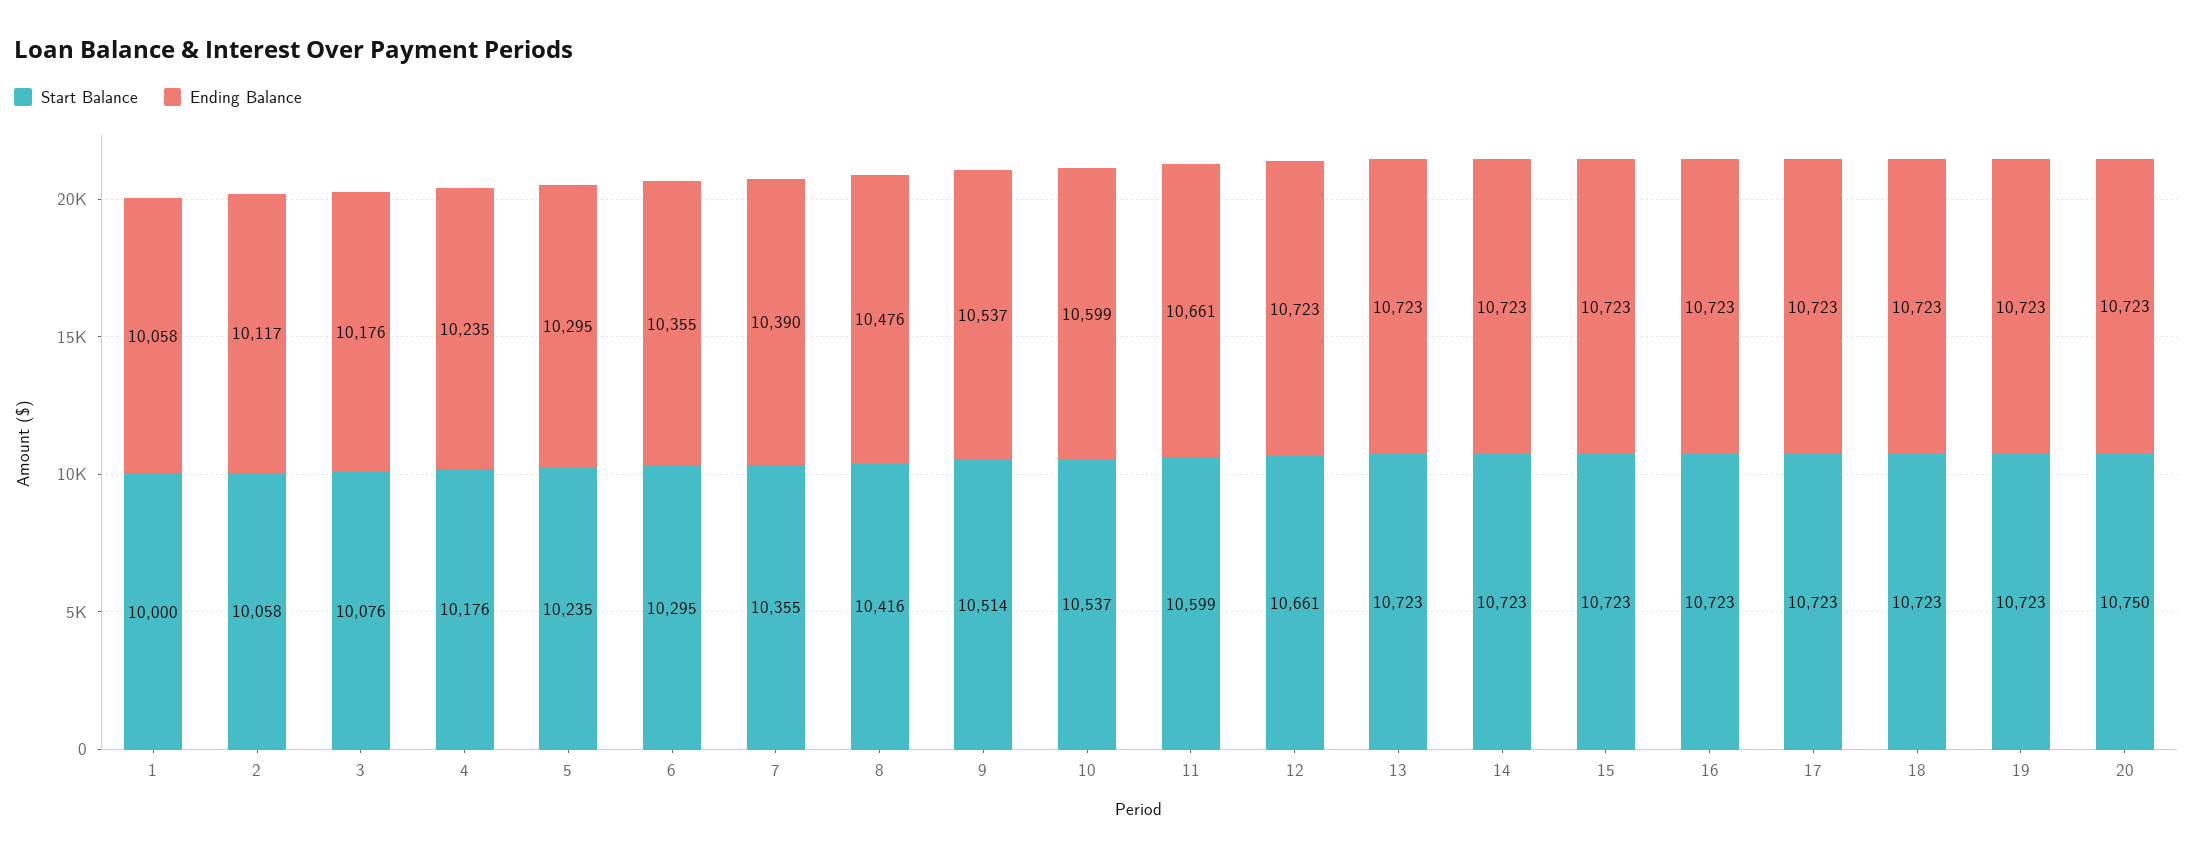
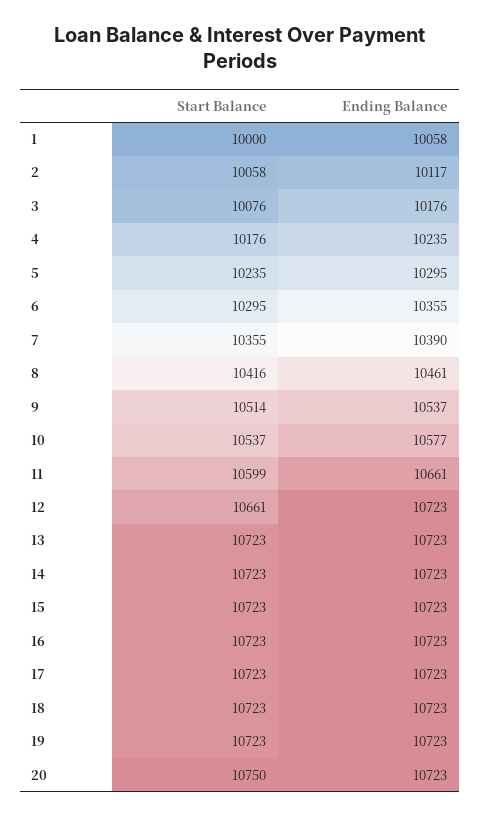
  {
    "Start Balance": {
      "1": 10000,
      "2": 10058,
      "3": 10076,
      "4": 10176,
      "5": 10235,
      "6": 10295,
      "7": 10355,
      "8": 10416,
      "9": 10514,
      "10": 10537,
      "11": 10599,
      "12": 10661,
      "13": 10723,
      "14": 10723,
      "15": 10723,
      "16": 10723,
      "17": 10723,
      "18": 10723,
      "19": 10723,
      "20": 10750
    },
    "Ending Balance": {
      "1": 10058,
      "2": 10117,
      "3": 10176,
      "4": 10235,
      "5": 10295,
      "6": 10355,
      "7": 10390,
-     "8": 10476,
+     "8": 10461,
      "9": 10537,
-     "10": 10599,
+     "10": 10577,
      "11": 10661,
      "12": 10723,
      "13": 10723,
      "14": 10723,
      "15": 10723,
      "16": 10723,
      "17": 10723,
      "18": 10723,
      "19": 10723,
      "20": 10723
    }
  }

